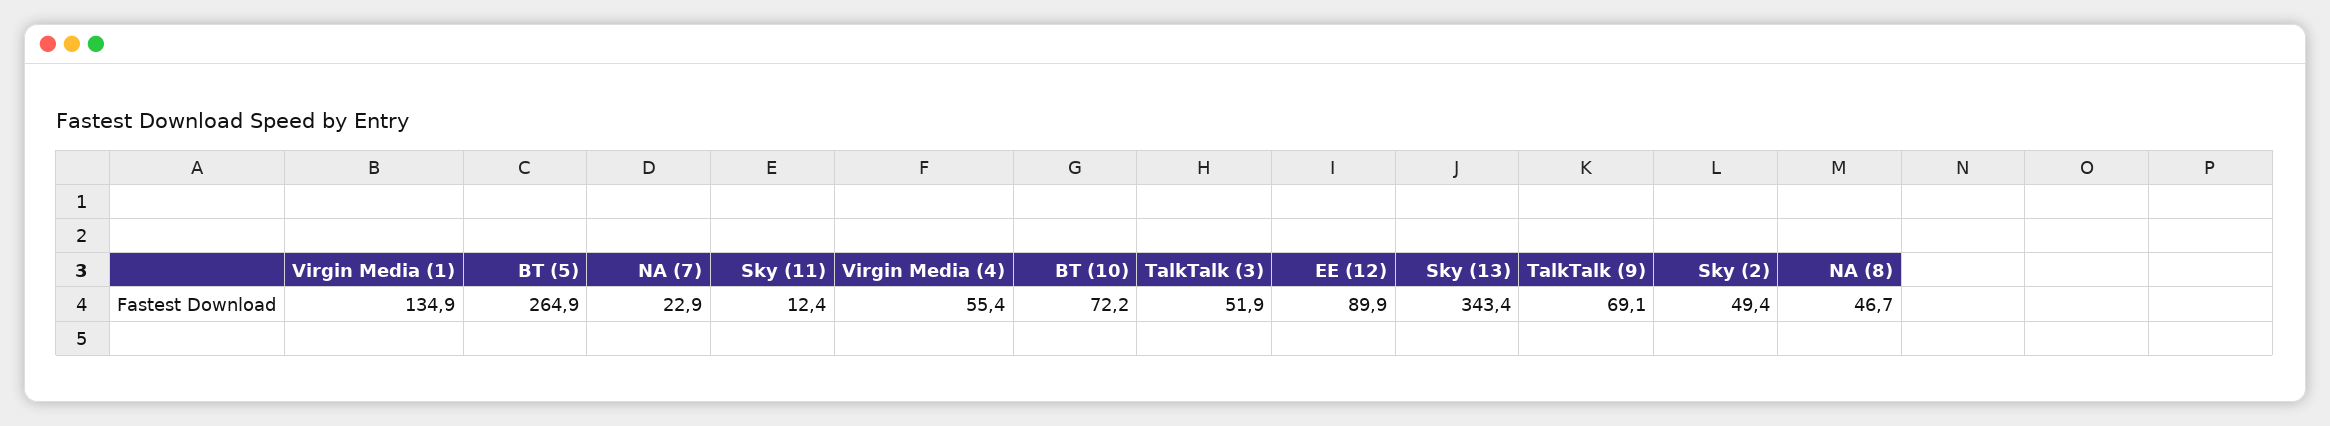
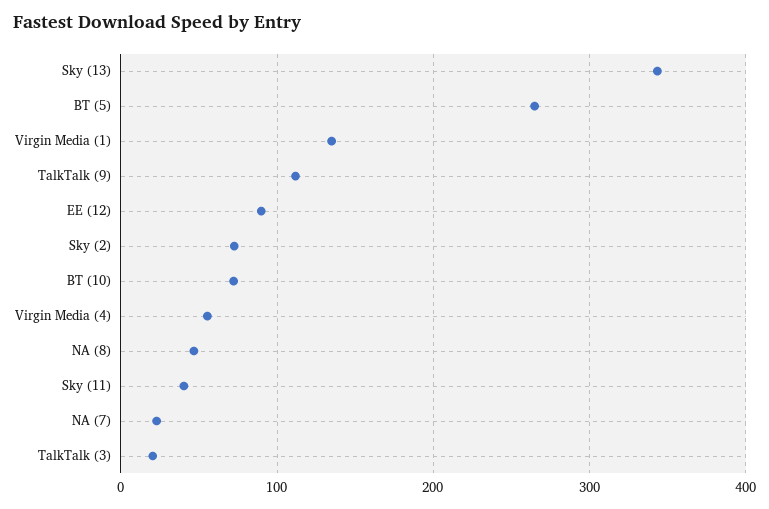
  {
    "Virgin Media (1)": 134.9,
    "BT (5)": 264.9,
    "NA (7)": 22.9,
-   "Sky (11)": 12.4,
+   "Sky (11)": 40,
    "Virgin Media (4)": 55.4,
    "BT (10)": 72.2,
-   "TalkTalk (3)": 51.9,
+   "TalkTalk (3)": 20,
    "EE (12)": 89.9,
    "Sky (13)": 343.4,
-   "TalkTalk (9)": 69.1,
+   "TalkTalk (9)": 110,
-   "Sky (2)": 49.4,
+   "Sky (2)": 70,
    "NA (8)": 46.7
  }

